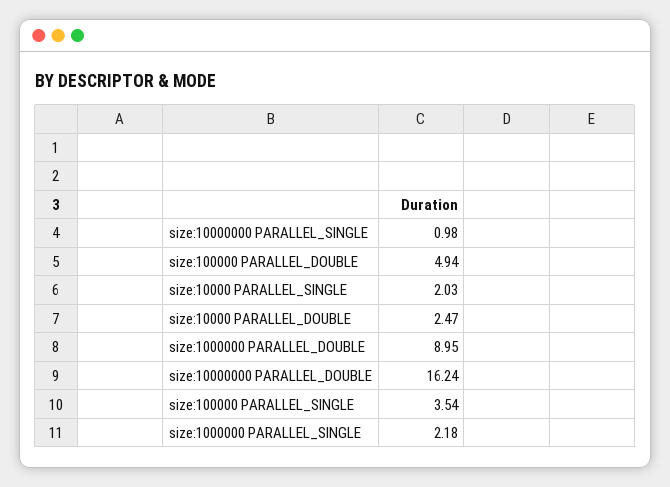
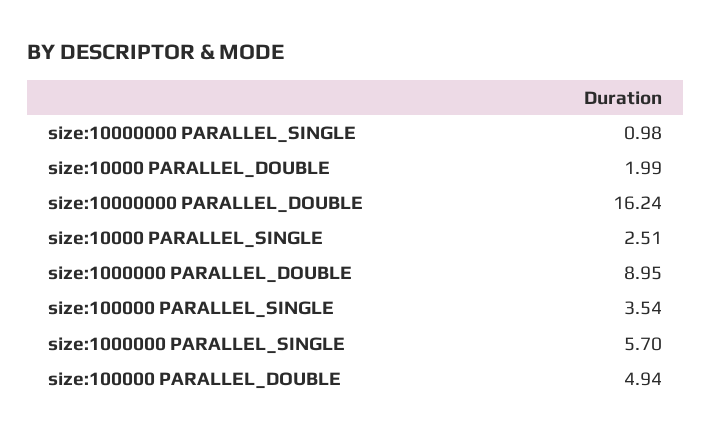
  {
    "size:10000000 PARALLEL_SINGLE": 0.98,
    "size:100000 PARALLEL_DOUBLE": 4.94,
-   "size:10000 PARALLEL_SINGLE": 2.03,
+   "size:10000 PARALLEL_SINGLE": 2.51,
-   "size:10000 PARALLEL_DOUBLE": 2.47,
+   "size:10000 PARALLEL_DOUBLE": 1.99,
    "size:1000000 PARALLEL_DOUBLE": 8.95,
    "size:10000000 PARALLEL_DOUBLE": 16.24,
    "size:100000 PARALLEL_SINGLE": 3.54,
-   "size:1000000 PARALLEL_SINGLE": 2.18
+   "size:1000000 PARALLEL_SINGLE": 5.7
  }

